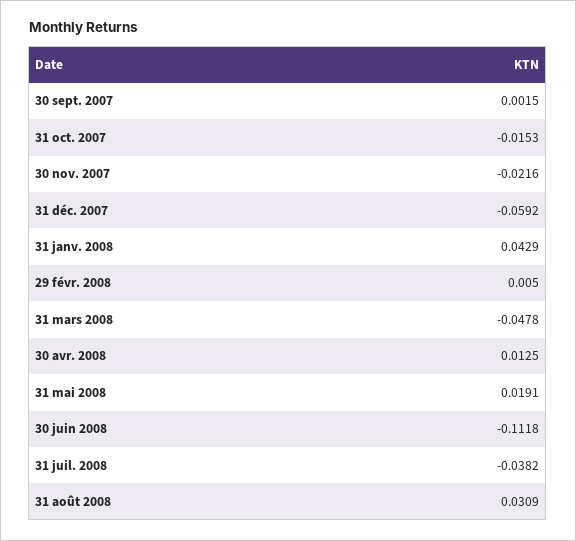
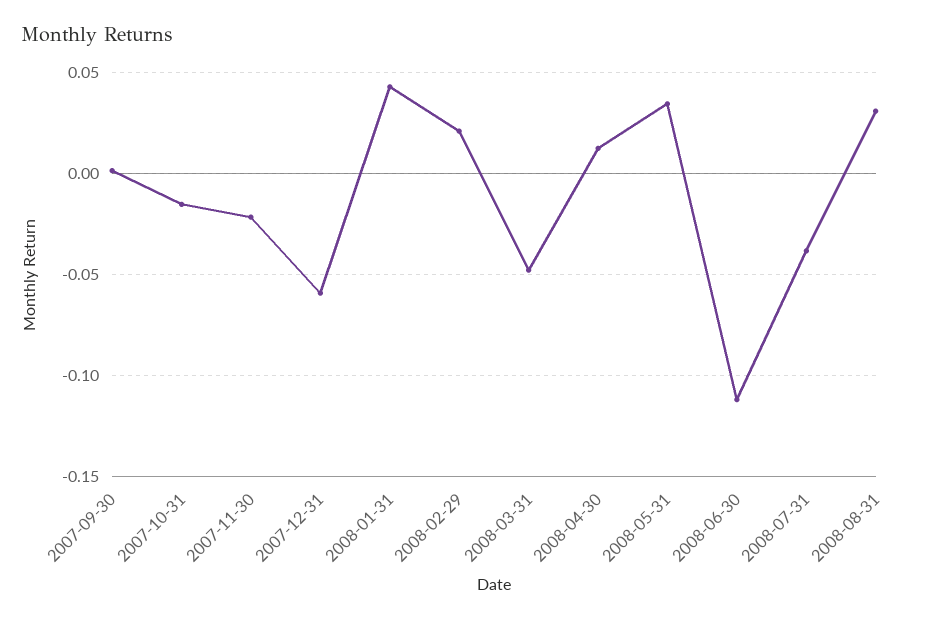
  {
    "30 sept. 2007": 0.0015,
    "31 oct. 2007": -0.0153,
    "30 nov. 2007": -0.0216,
    "31 déc. 2007": -0.0592,
    "31 janv. 2008": 0.0429,
-   "29 févr. 2008": 0.005,
+   "29 févr. 2008": 0.02,
    "31 mars 2008": -0.0478,
    "30 avr. 2008": 0.0125,
-   "31 mai 2008": 0.0191,
+   "31 mai 2008": 0.035,
    "30 juin 2008": -0.1118,
    "31 juil. 2008": -0.0382,
    "31 août 2008": 0.0309
  }

